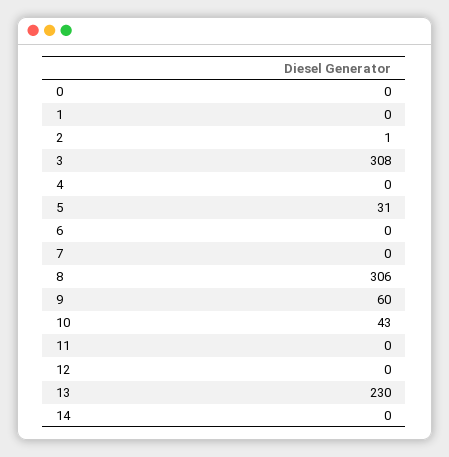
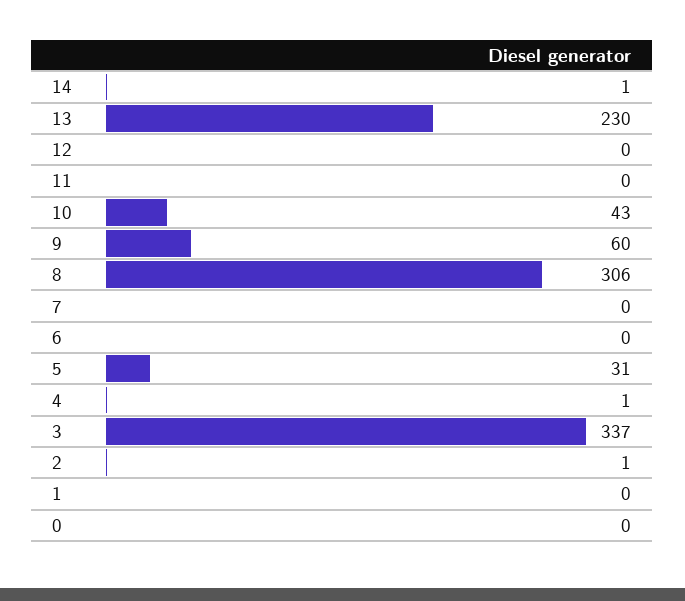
  {
    "0": 0,
    "1": 0,
    "2": 1,
-   "3": 308,
+   "3": 337,
-   "4": 0,
+   "4": 1,
    "5": 31,
    "6": 0,
    "7": 0,
    "8": 306,
    "9": 60,
    "10": 43,
    "11": 0,
    "12": 0,
    "13": 230,
-   "14": 0
+   "14": 1
  }

